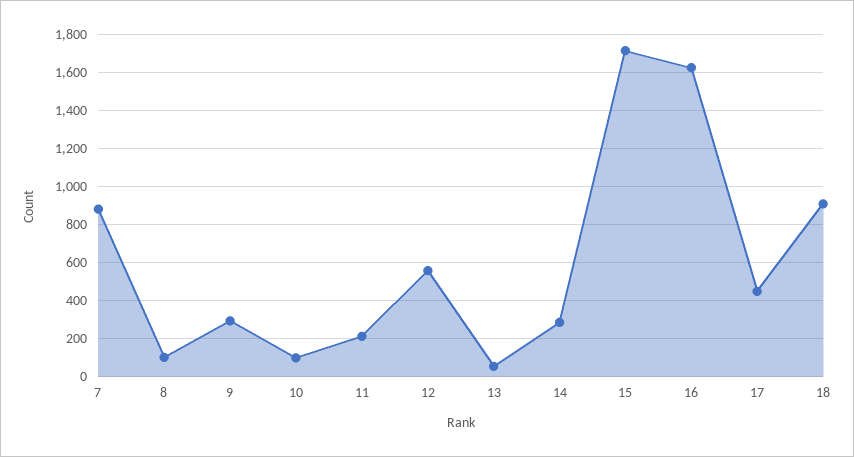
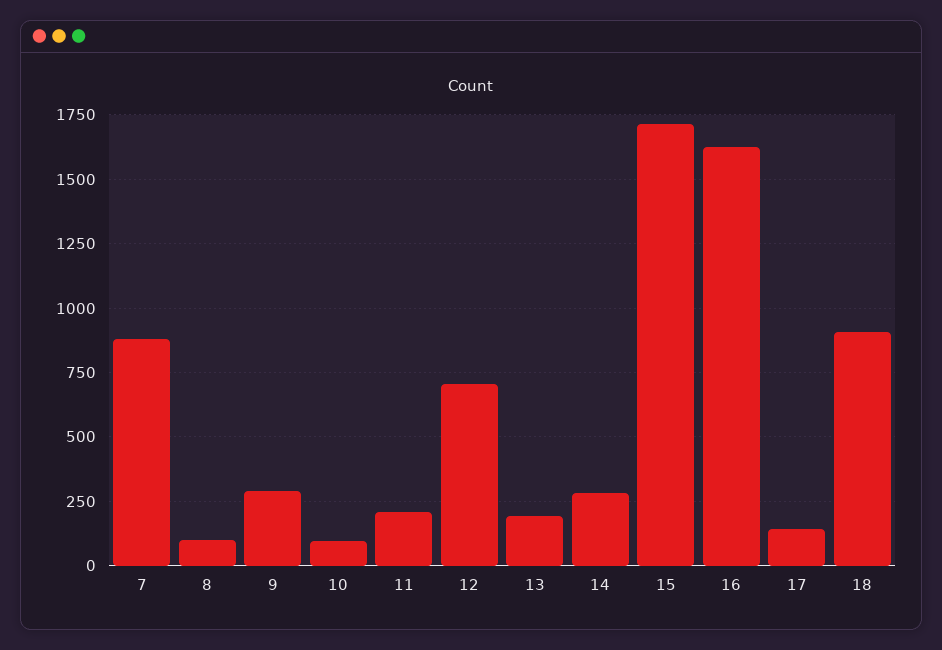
  {
    "7": 875,
    "8": 100,
    "9": 300,
    "10": 100,
    "11": 200,
-   "12": 550,
+   "12": 700,
-   "13": 50,
+   "13": 200,
    "14": 275,
    "15": 1725,
    "16": 1625,
-   "17": 450,
+   "17": 150,
    "18": 900
  }

